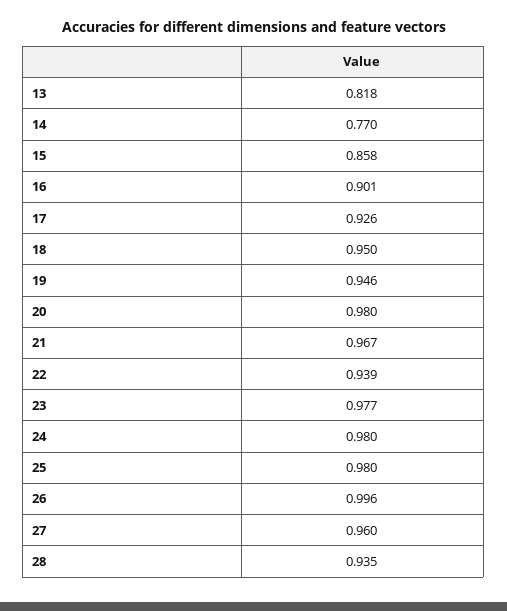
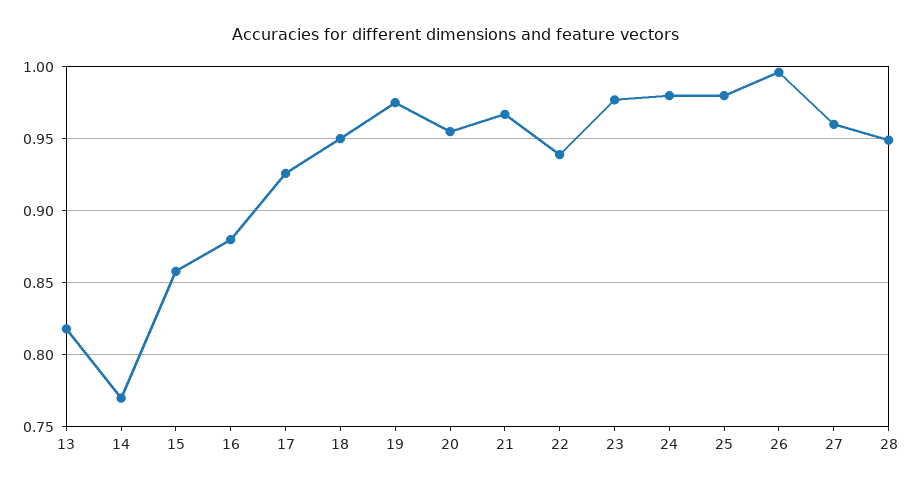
  {
    "13": 0.818,
    "14": 0.77,
    "15": 0.858,
-   "16": 0.901,
+   "16": 0.88,
    "17": 0.926,
    "18": 0.95,
-   "19": 0.946,
+   "19": 0.975,
-   "20": 0.98,
+   "20": 0.955,
    "21": 0.967,
    "22": 0.939,
    "23": 0.977,
    "24": 0.98,
    "25": 0.98,
    "26": 0.996,
    "27": 0.96,
-   "28": 0.935
+   "28": 0.95
  }

